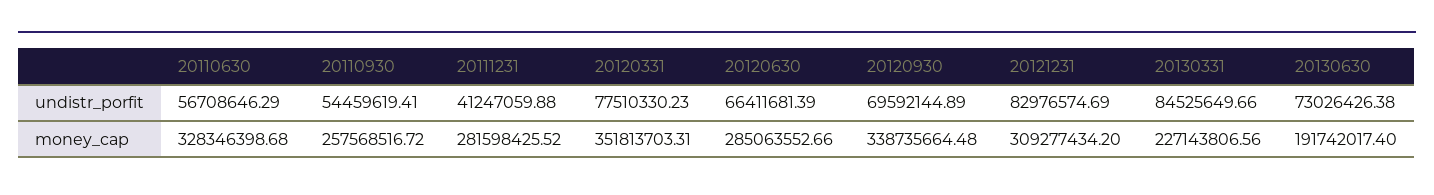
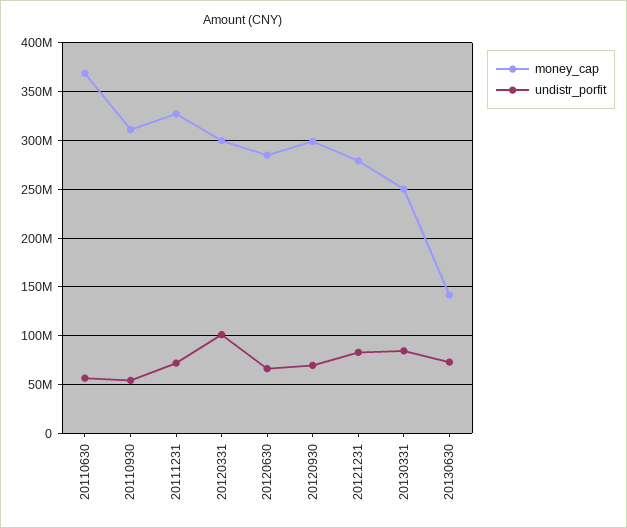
  {
    "undistr_porfit": {
      "20110630": 56708646.29,
      "20110930": 54459619.41,
-     "20111231": 41247059.88,
+     "20111231": 70000000,
-     "20120331": 77510330.23,
+     "20120331": 100000000,
      "20120630": 66411681.39,
      "20120930": 69592144.89,
      "20121231": 82976574.69,
      "20130331": 84525649.66,
      "20130630": 73026426.38
    },
    "money_cap": {
-     "20110630": 328346398.68,
+     "20110630": 370000000,
-     "20110930": 257568516.72,
+     "20110930": 310000000,
-     "20111231": 281598425.52,
+     "20111231": 330000000,
-     "20120331": 351813703.31,
+     "20120331": 300000000,
      "20120630": 285063552.66,
-     "20120930": 338735664.48,
+     "20120930": 300000000,
-     "20121231": 309277434.2,
+     "20121231": 280000000,
-     "20130331": 227143806.56,
+     "20130331": 250000000,
-     "20130630": 191742017.4
+     "20130630": 140000000
    }
  }

